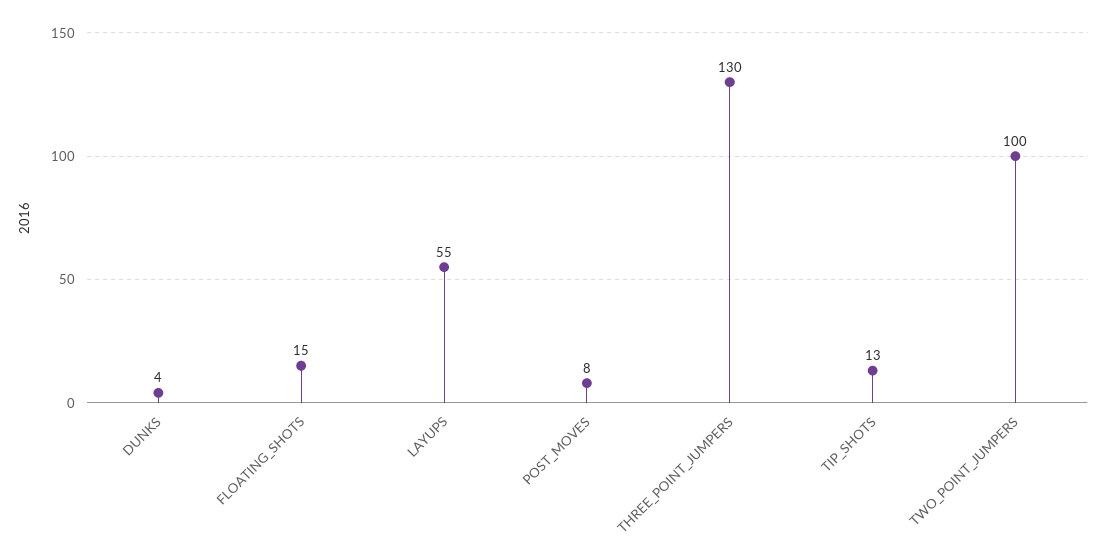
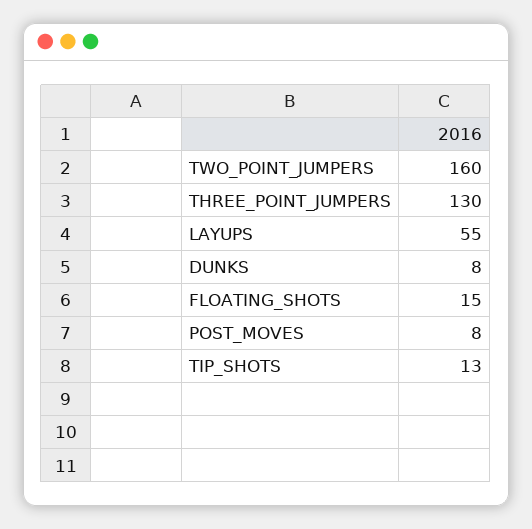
  {
-   "DUNKS": 4,
+   "DUNKS": 8,
    "FLOATING_SHOTS": 15,
    "LAYUPS": 55,
    "POST_MOVES": 8,
    "THREE_POINT_JUMPERS": 130,
    "TIP_SHOTS": 13,
-   "TWO_POINT_JUMPERS": 100
+   "TWO_POINT_JUMPERS": 160
  }

